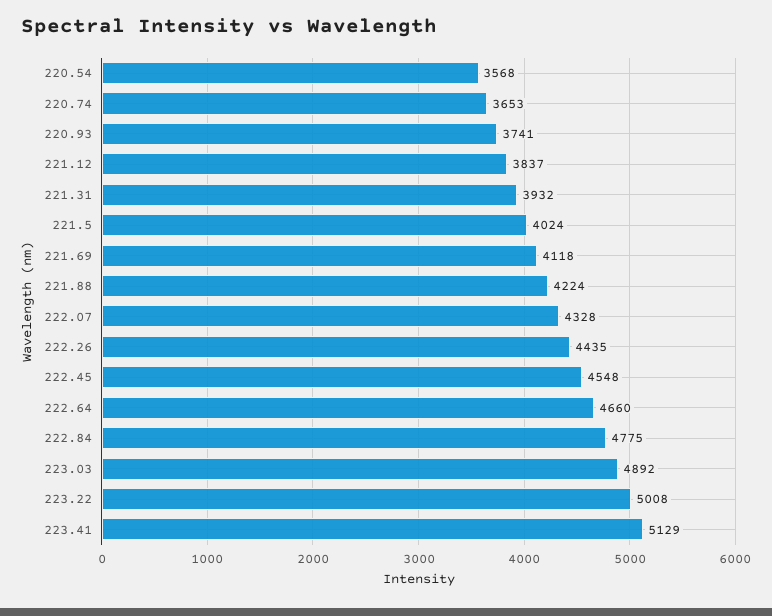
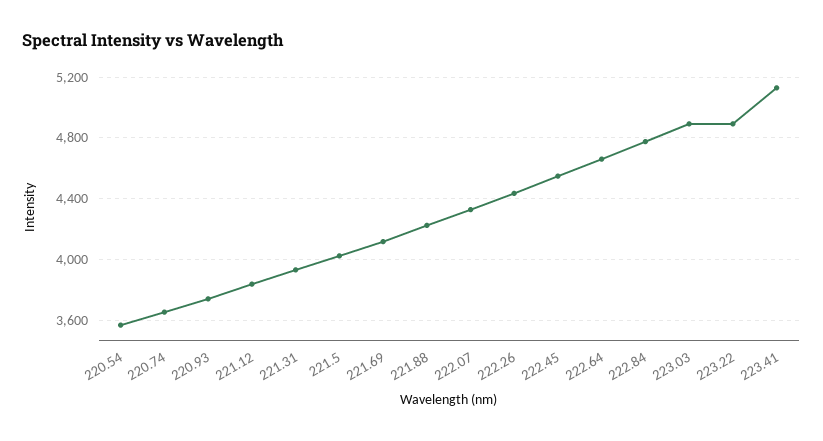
  {
    "220.54": 3568,
    "220.74": 3653,
    "220.93": 3741,
    "221.12": 3837,
    "221.31": 3932,
    "221.5": 4024,
    "221.69": 4118,
    "221.88": 4224,
    "222.07": 4328,
    "222.26": 4435,
    "222.45": 4548,
    "222.64": 4660,
    "222.84": 4775,
    "223.03": 4892,
-   "223.22": 5008,
+   "223.22": 4900,
    "223.41": 5129
  }

